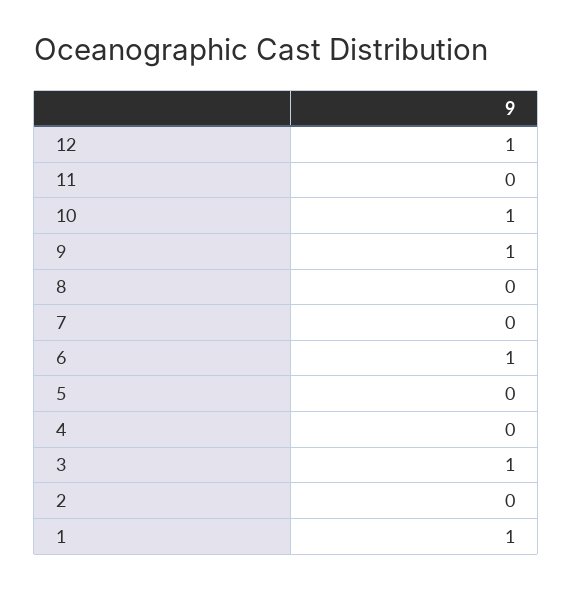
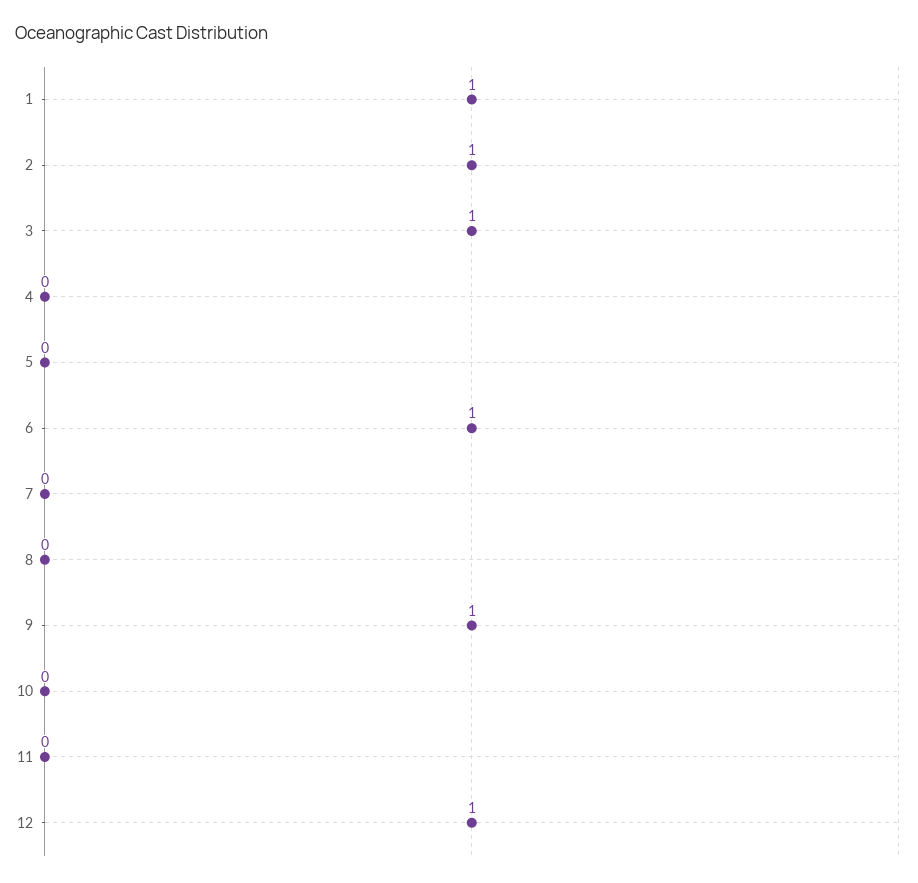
  {
    "12": 1,
    "11": 0,
-   "10": 1,
+   "10": 0,
    "9": 1,
    "8": 0,
    "7": 0,
    "6": 1,
    "5": 0,
    "4": 0,
    "3": 1,
-   "2": 0,
+   "2": 1,
    "1": 1
  }

